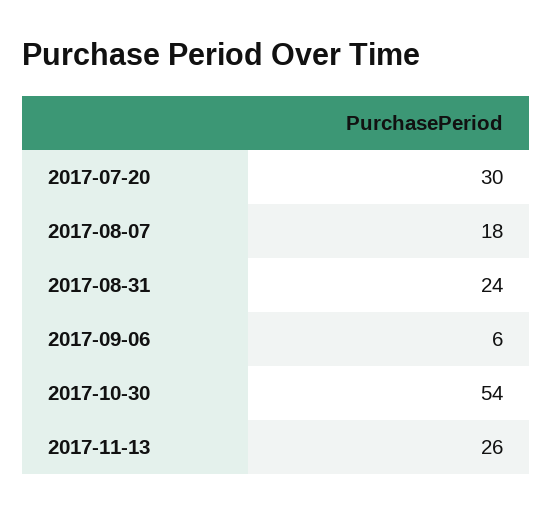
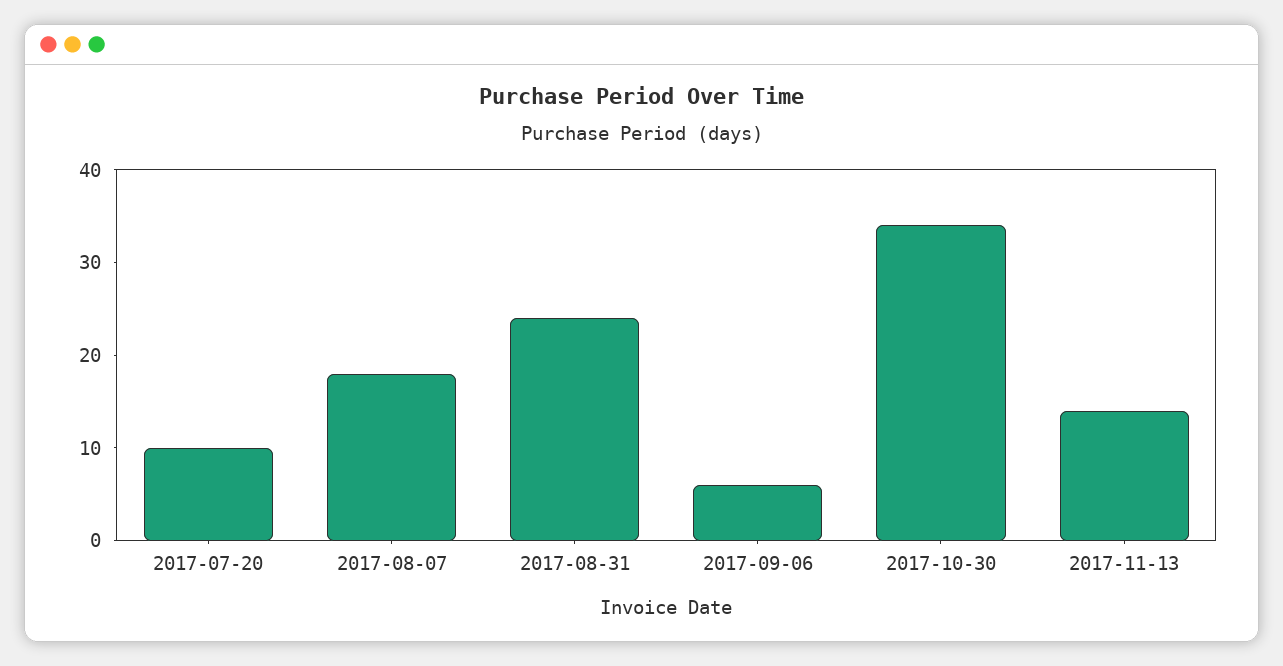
  {
-   "2017-07-20": 30,
+   "2017-07-20": 10,
    "2017-08-07": 18,
    "2017-08-31": 24,
    "2017-09-06": 6,
-   "2017-10-30": 54,
+   "2017-10-30": 34,
-   "2017-11-13": 26
+   "2017-11-13": 14
  }

